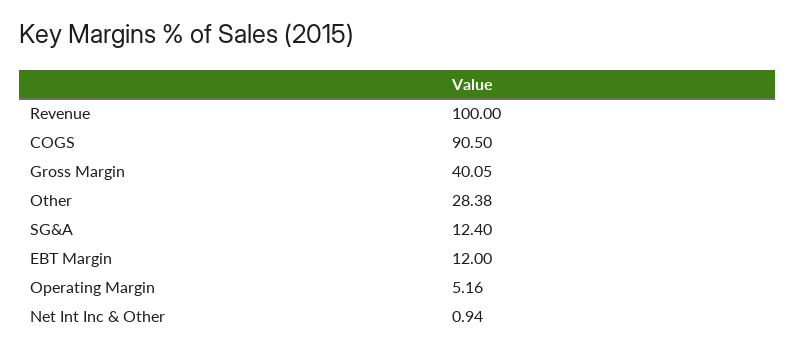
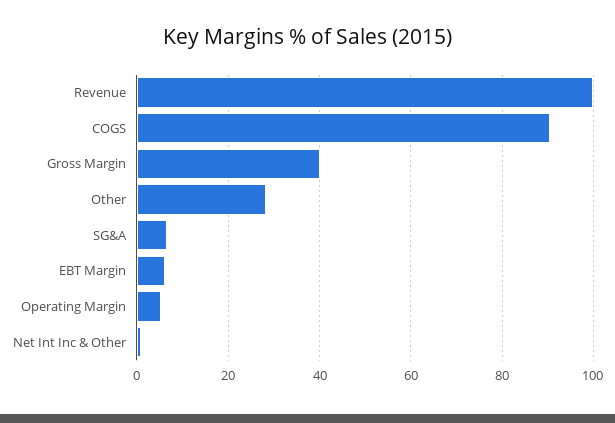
  {
    "Revenue": 100,
    "COGS": 90.5,
    "Gross Margin": 40.05,
    "Other": 28.38,
-   "SG&A": 12.4,
+   "SG&A": 6,
-   "EBT Margin": 12,
+   "EBT Margin": 6,
    "Operating Margin": 5.16,
    "Net Int Inc & Other": 0.94
  }

